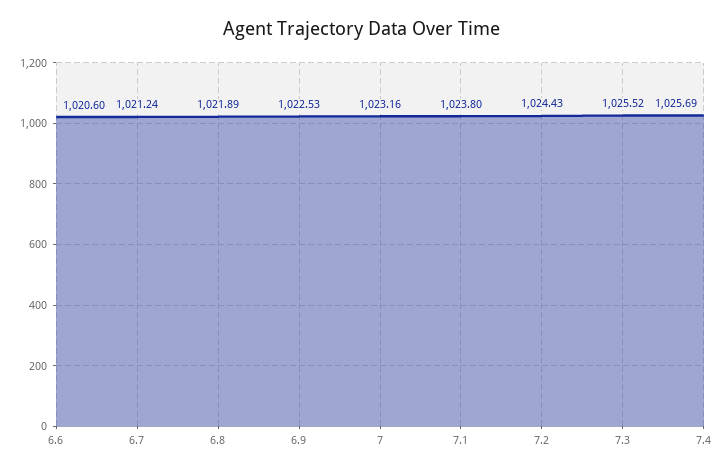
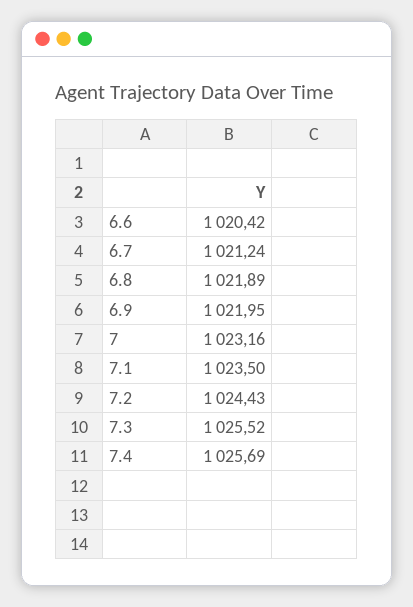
  {
-   "6.6": 1020.6,
+   "6.6": 1020.42,
    "6.7": 1021.24,
    "6.8": 1021.89,
-   "6.9": 1022.53,
+   "6.9": 1021.95,
    "7": 1023.16,
-   "7.1": 1023.8,
+   "7.1": 1023.5,
    "7.2": 1024.43,
    "7.3": 1025.52,
    "7.4": 1025.69
  }

